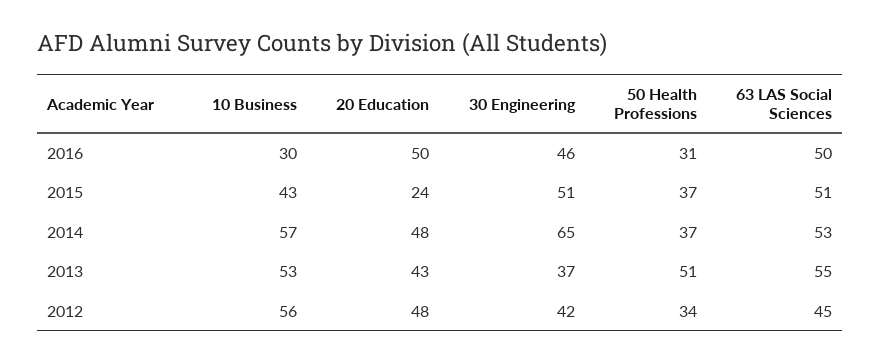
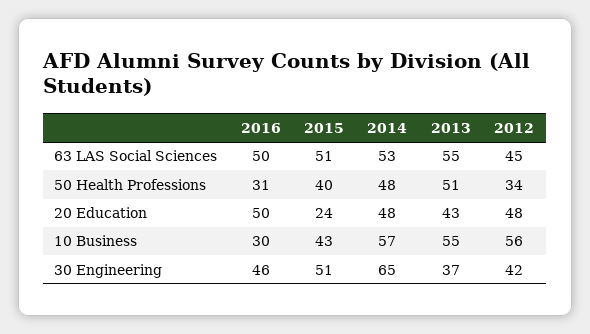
  {
    "10 Business": {
      "2016": 30,
      "2015": 43,
      "2014": 57,
-     "2013": 53,
+     "2013": 55,
      "2012": 56
    },
    "20 Education": {
      "2016": 50,
      "2015": 24,
      "2014": 48,
      "2013": 43,
      "2012": 48
    },
    "30 Engineering": {
      "2016": 46,
      "2015": 51,
      "2014": 65,
      "2013": 37,
      "2012": 42
    },
    "50 Health Professions": {
      "2016": 31,
-     "2015": 37,
+     "2015": 40,
-     "2014": 37,
+     "2014": 48,
      "2013": 51,
      "2012": 34
    },
    "63 LAS Social Sciences": {
      "2016": 50,
      "2015": 51,
      "2014": 53,
      "2013": 55,
      "2012": 45
    }
  }

